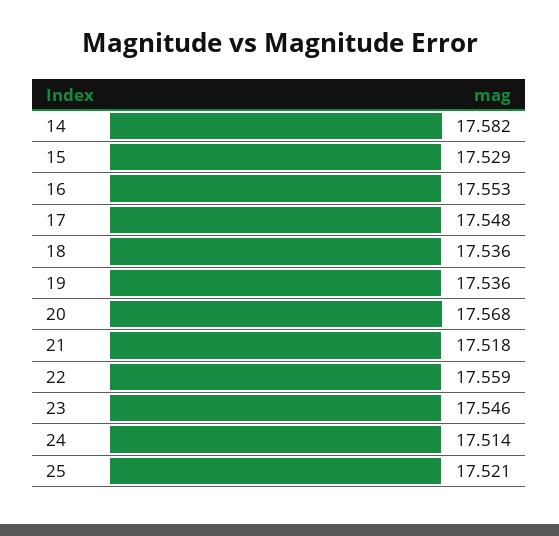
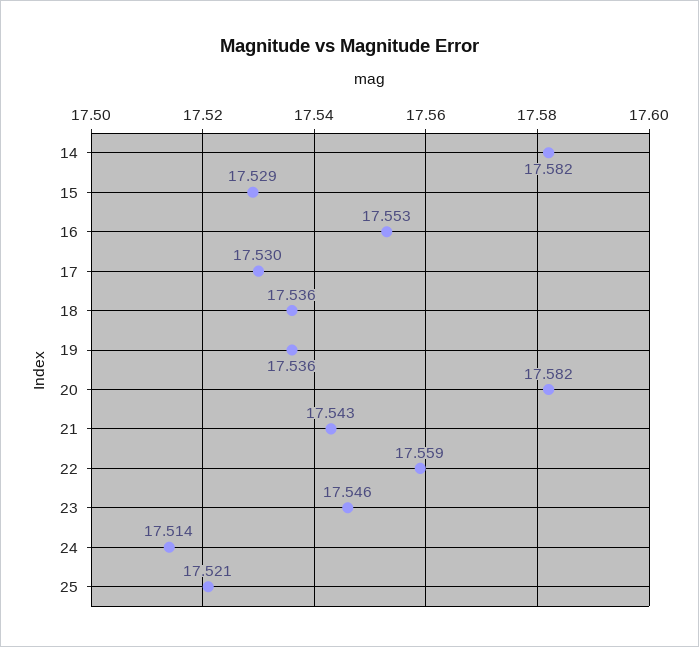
  {
    "14": 17.582,
    "15": 17.529,
    "16": 17.553,
-   "17": 17.548,
+   "17": 17.53,
    "18": 17.536,
    "19": 17.536,
-   "20": 17.568,
+   "20": 17.582,
-   "21": 17.518,
+   "21": 17.543,
    "22": 17.559,
    "23": 17.546,
    "24": 17.514,
    "25": 17.521
  }

